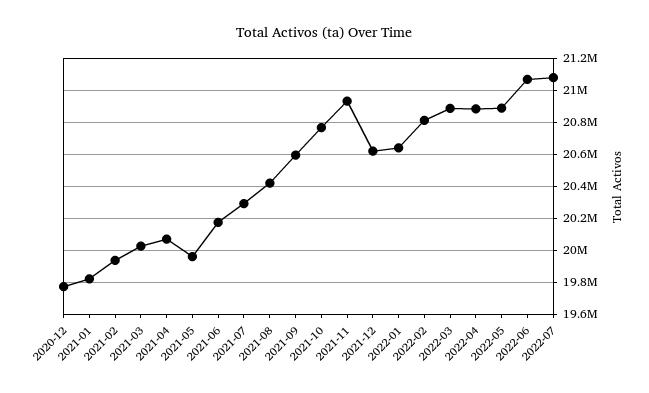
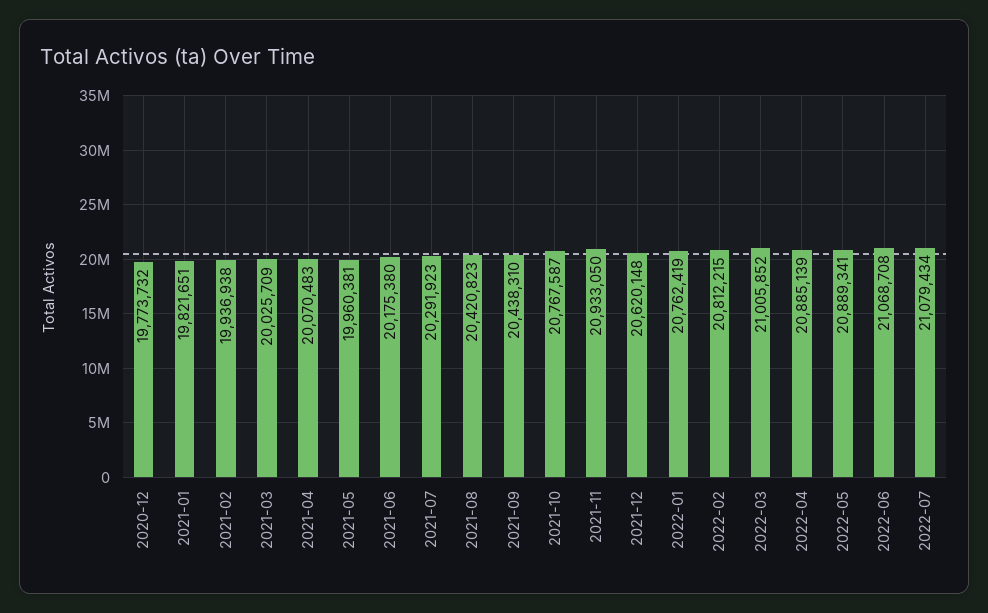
  {
    "2020-12": 19773732,
    "2021-01": 19821651,
    "2021-02": 19936938,
    "2021-03": 20025709,
    "2021-04": 20070483,
    "2021-05": 19960381,
    "2021-06": 20175380,
    "2021-07": 20291923,
    "2021-08": 20420823,
-   "2021-09": 20600000,
+   "2021-09": 20438310,
    "2021-10": 20767587,
    "2021-11": 20933050,
    "2021-12": 20620148,
-   "2022-01": 20650000,
+   "2022-01": 20762419,
    "2022-02": 20812215,
-   "2022-03": 20900000,
+   "2022-03": 21005852,
    "2022-04": 20885139,
    "2022-05": 20889341,
    "2022-06": 21068708,
    "2022-07": 21079434
  }

